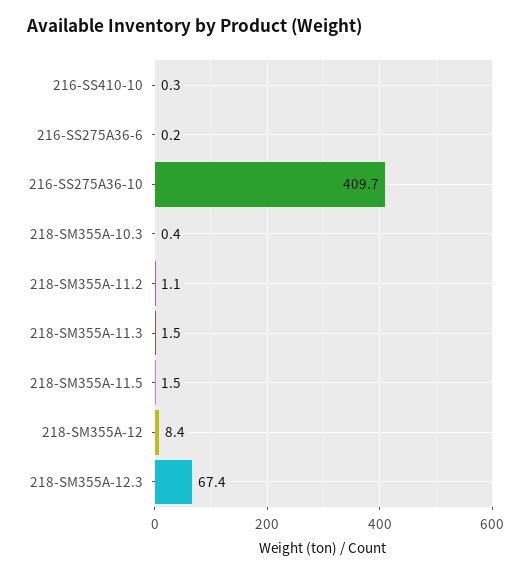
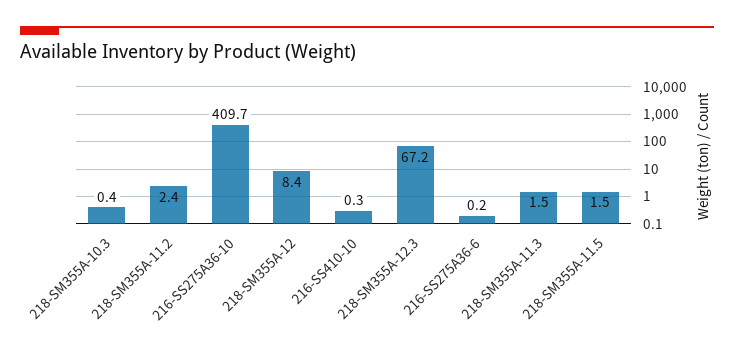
  {
    "216-SS410-10": 0.3,
    "216-SS275A36-6": 0.2,
    "216-SS275A36-10": 409.7,
    "218-SM355A-10.3": 0.4,
-   "218-SM355A-11.2": 1.1,
+   "218-SM355A-11.2": 2.4,
    "218-SM355A-11.3": 1.5,
    "218-SM355A-11.5": 1.5,
    "218-SM355A-12": 8.4,
-   "218-SM355A-12.3": 67.4
+   "218-SM355A-12.3": 67.2
  }

